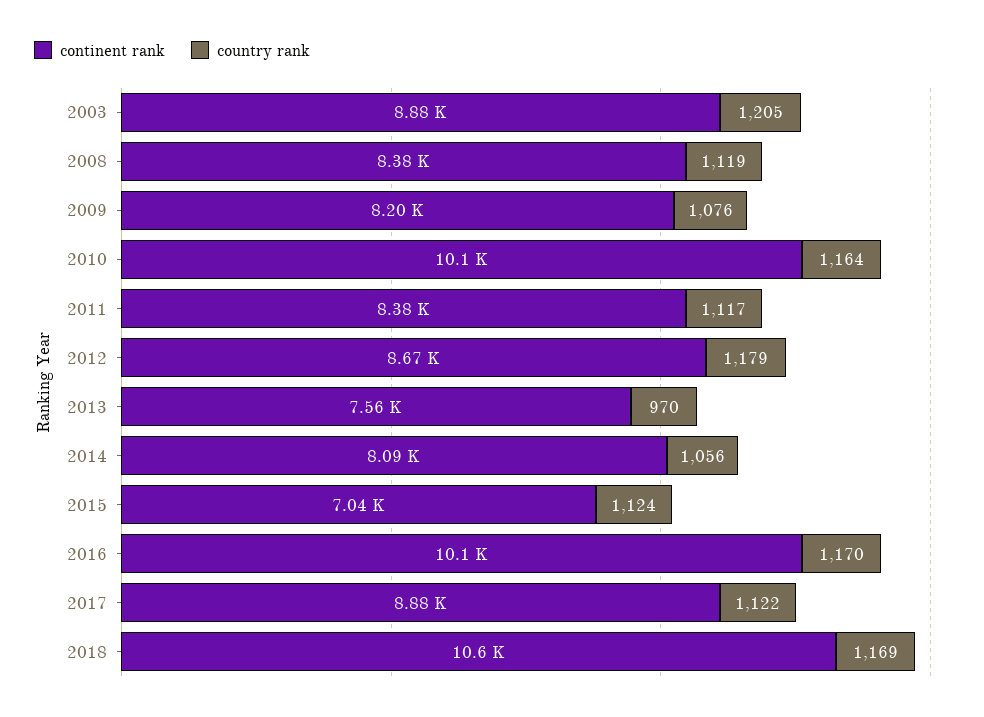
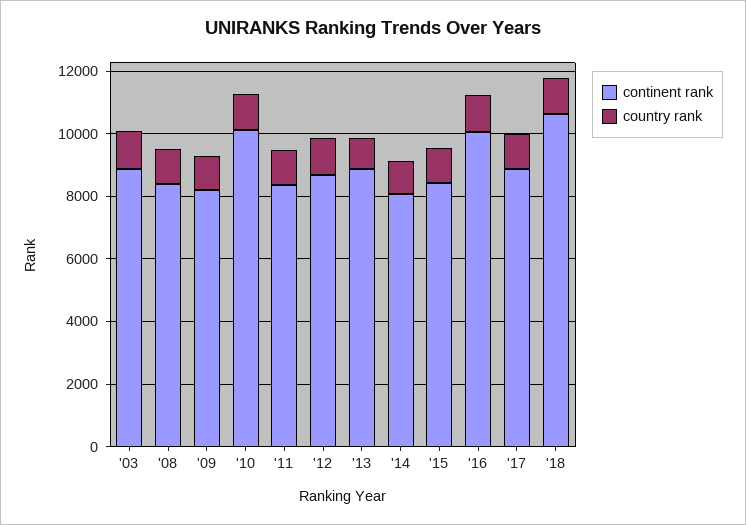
  {
    "continent rank": {
      "2003": 8880,
      "2008": 8380,
      "2009": 8200,
      "2010": 10100,
      "2011": 8380,
      "2012": 8670,
-     "2013": 7560,
+     "2013": 9000,
      "2014": 8090,
-     "2015": 7040,
+     "2015": 8500,
      "2016": 10100,
      "2017": 8880,
      "2018": 10600
    },
    "country rank": {
      "2003": 1205,
      "2008": 1119,
      "2009": 1076,
      "2010": 1164,
      "2011": 1117,
      "2012": 1179,
      "2013": 970,
      "2014": 1056,
      "2015": 1124,
      "2016": 1170,
      "2017": 1122,
      "2018": 1169
    }
  }

